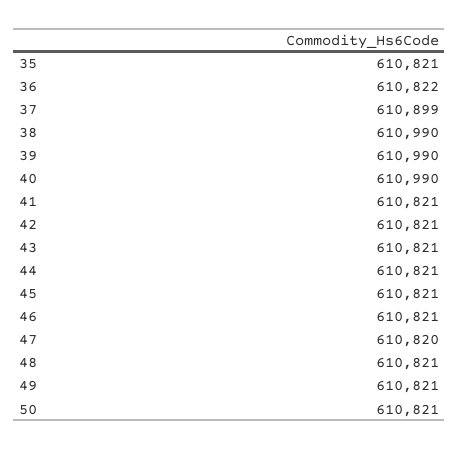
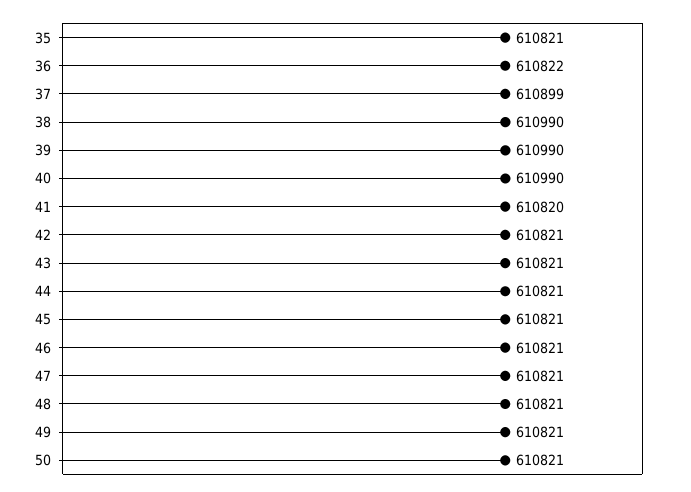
  {
    "35": 610821,
    "36": 610822,
    "37": 610899,
    "38": 610990,
    "39": 610990,
    "40": 610990,
-   "41": 610821,
+   "41": 610820,
    "42": 610821,
    "43": 610821,
    "44": 610821,
    "45": 610821,
    "46": 610821,
-   "47": 610820,
+   "47": 610821,
    "48": 610821,
    "49": 610821,
    "50": 610821
  }

